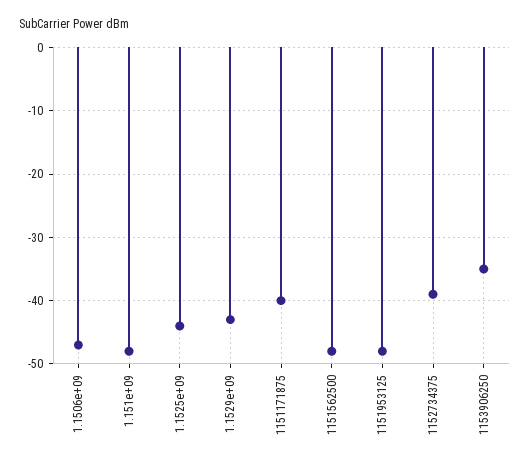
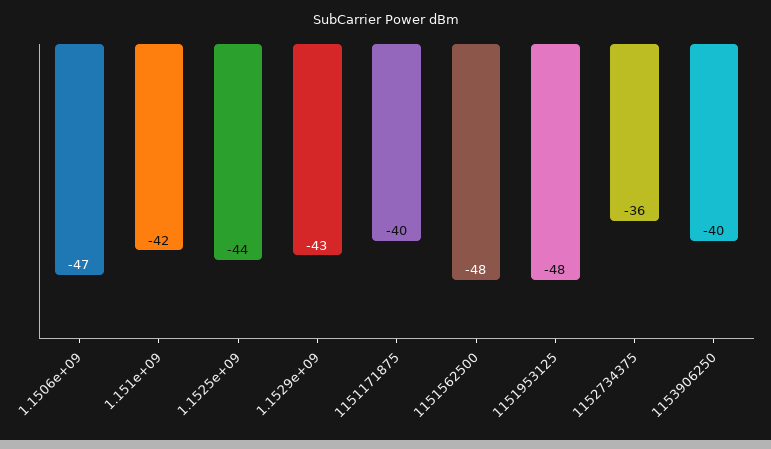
  {
    "1.1506e+09": -47,
-   "1.151e+09": -48,
+   "1.151e+09": -42,
    "1.1525e+09": -44,
    "1.1529e+09": -43,
    "1151171875": -40,
    "1151562500": -48,
    "1151953125": -48,
-   "1152734375": -39,
+   "1152734375": -36,
-   "1153906250": -35
+   "1153906250": -40
  }

